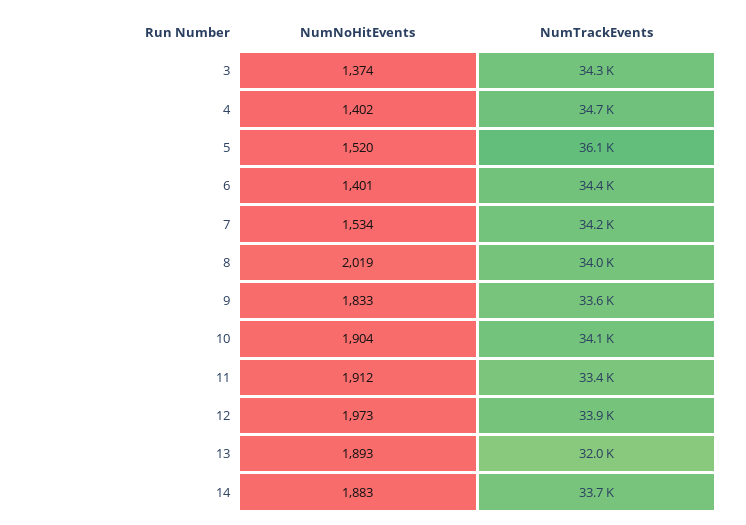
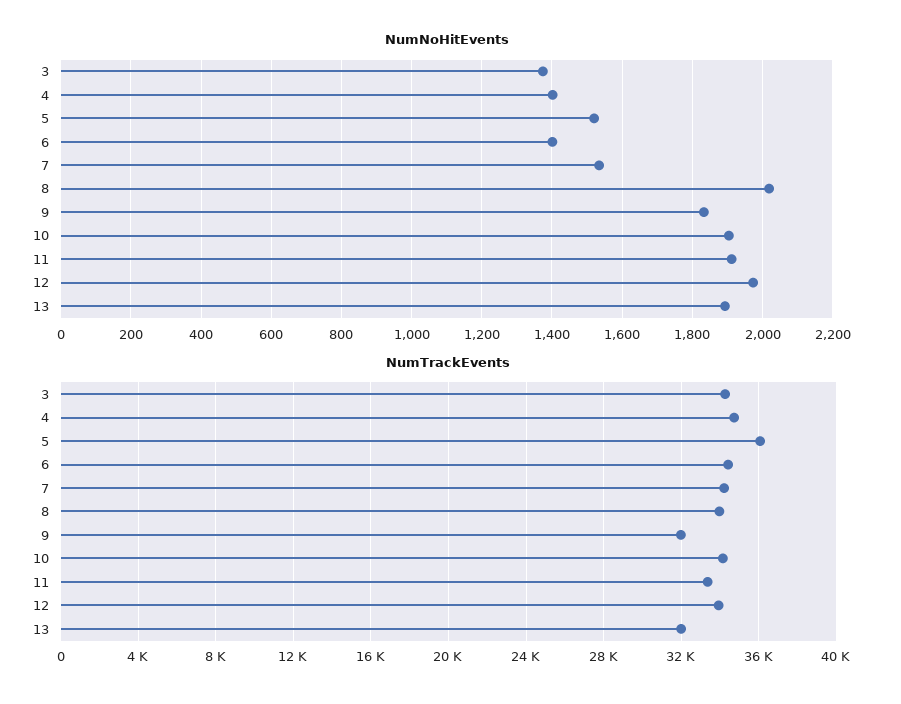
  {
    "NumNoHitEvents": {
      "3": 1374,
      "4": 1402,
      "5": 1520,
      "6": 1401,
      "7": 1534,
      "8": 2019,
      "9": 1833,
      "10": 1904,
      "11": 1912,
      "12": 1973,
-     "13": 1893,
+     "13": 1893
-     "14": 1883
    },
    "NumTrackEvents": {
      "3": 34300,
      "4": 34700,
      "5": 36100,
      "6": 34400,
      "7": 34200,
      "8": 34000,
-     "9": 33600,
+     "9": 32000,
      "10": 34100,
      "11": 33400,
      "12": 33900,
-     "13": 32000,
+     "13": 32000
-     "14": 33700
    }
  }

